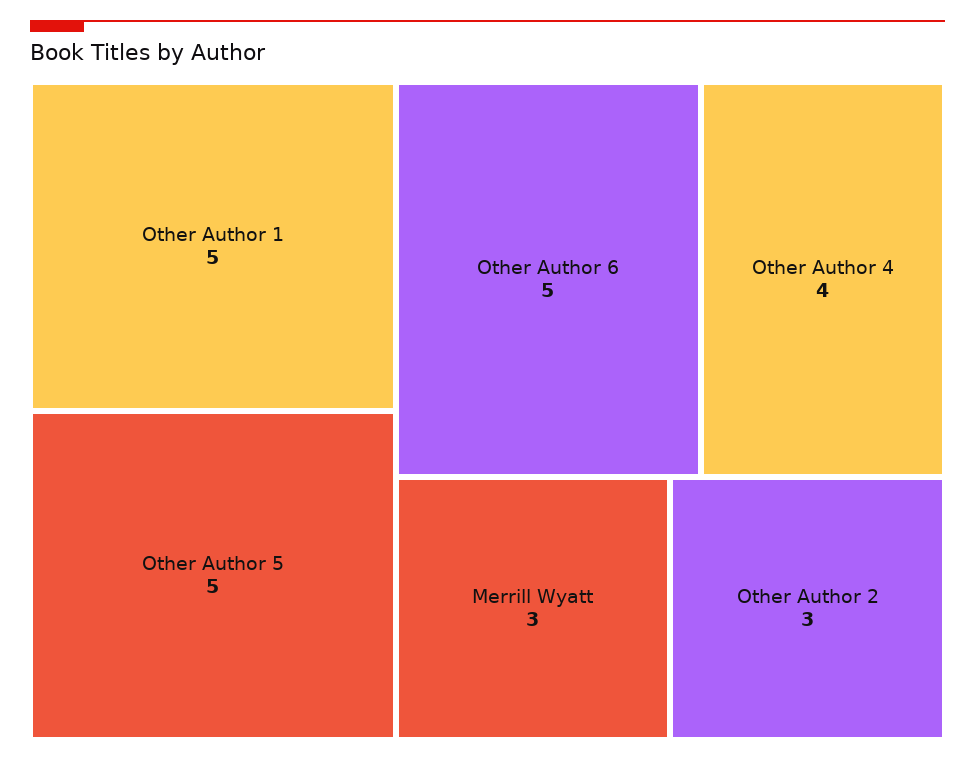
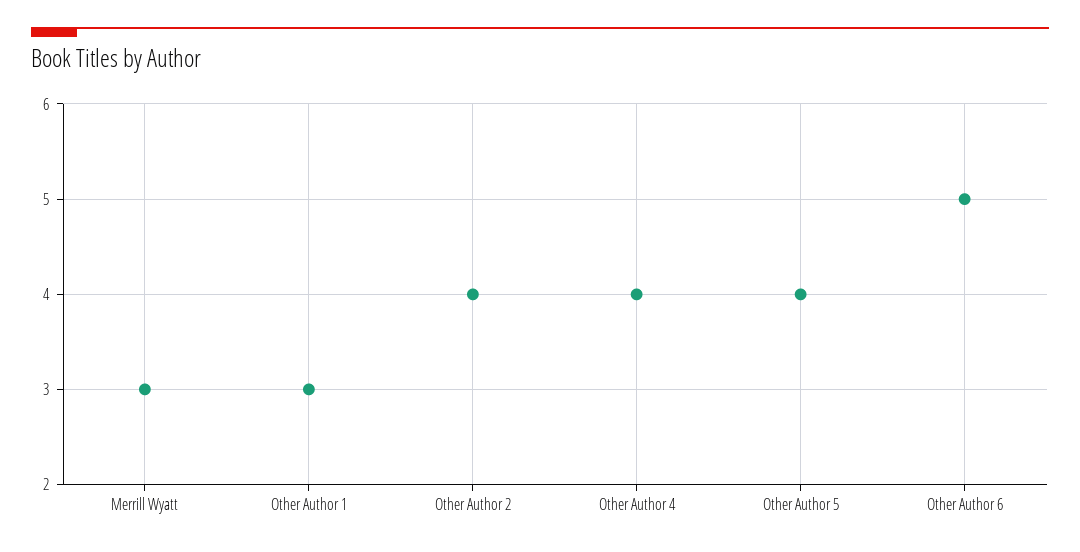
  {
-   "Other Author 1": 5,
+   "Other Author 1": 3,
-   "Other Author 5": 5,
+   "Other Author 5": 4,
    "Other Author 6": 5,
    "Other Author 4": 4,
    "Merrill Wyatt": 3,
-   "Other Author 2": 3
+   "Other Author 2": 4
  }

